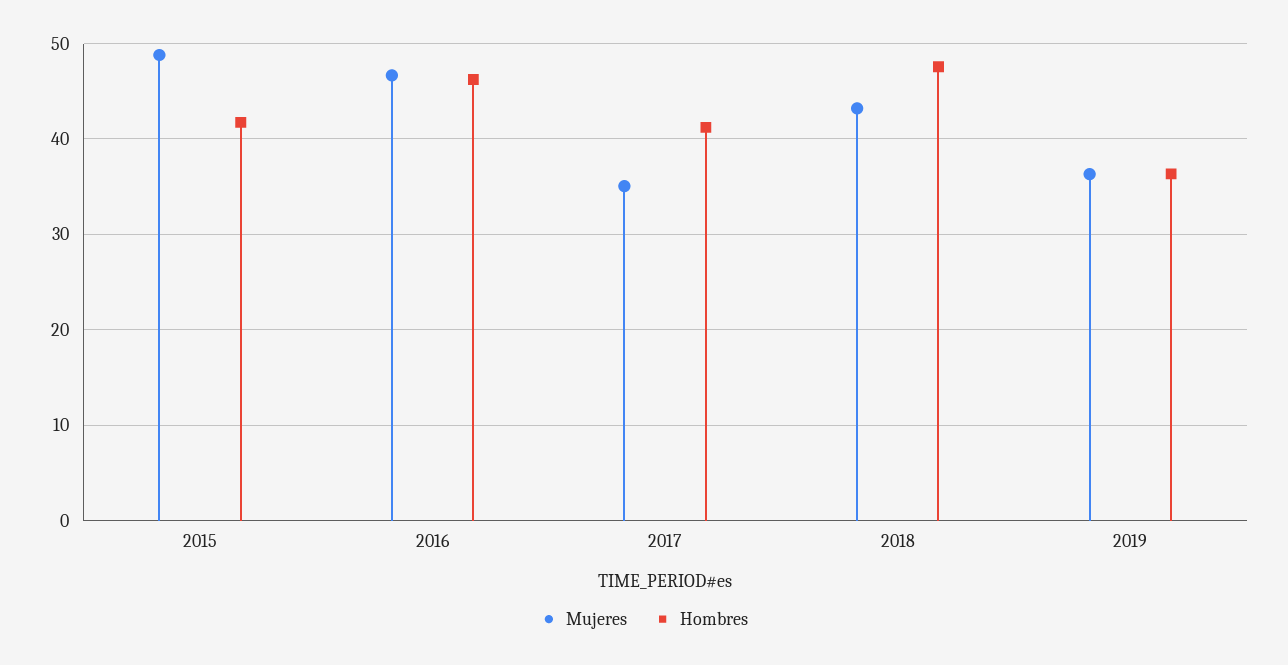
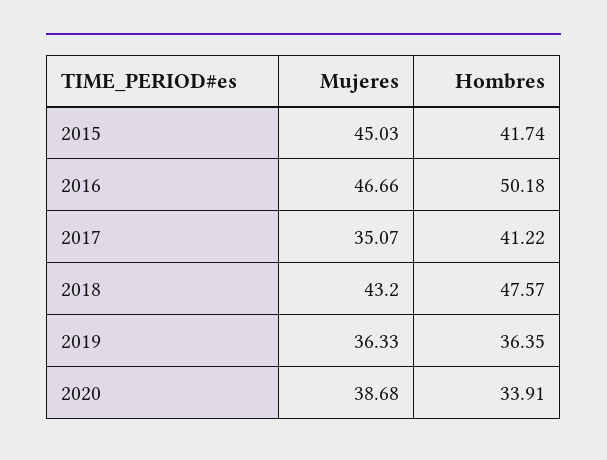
  {
    "Mujeres": {
-     "2015": 49,
+     "2015": 45.03,
      "2016": 46.66,
      "2017": 35.07,
      "2018": 43.2,
-     "2019": 36.33
+     "2019": 36.33,
+     "2020": 38.68
    },
    "Hombres": {
      "2015": 41.74,
-     "2016": 46,
+     "2016": 50.18,
      "2017": 41.22,
      "2018": 47.57,
-     "2019": 36.35
+     "2019": 36.35,
+     "2020": 33.91
    }
  }

